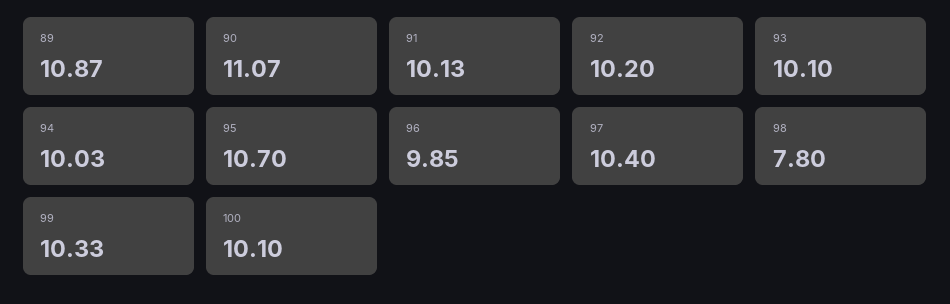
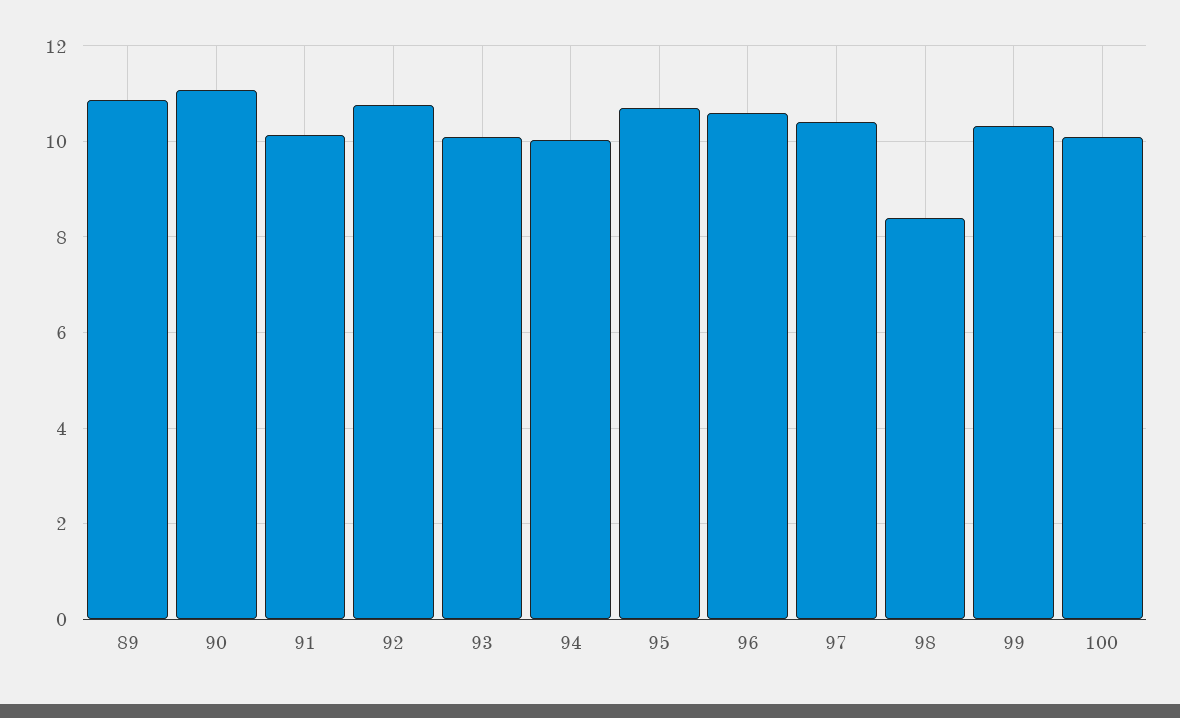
  {
    "89": 10.87,
    "90": 11.07,
    "91": 10.13,
-   "92": 10.2,
+   "92": 10.8,
    "93": 10.1,
    "94": 10.03,
    "95": 10.7,
-   "96": 9.85,
+   "96": 10.6,
    "97": 10.4,
-   "98": 7.8,
+   "98": 8.4,
    "99": 10.33,
    "100": 10.1
  }

